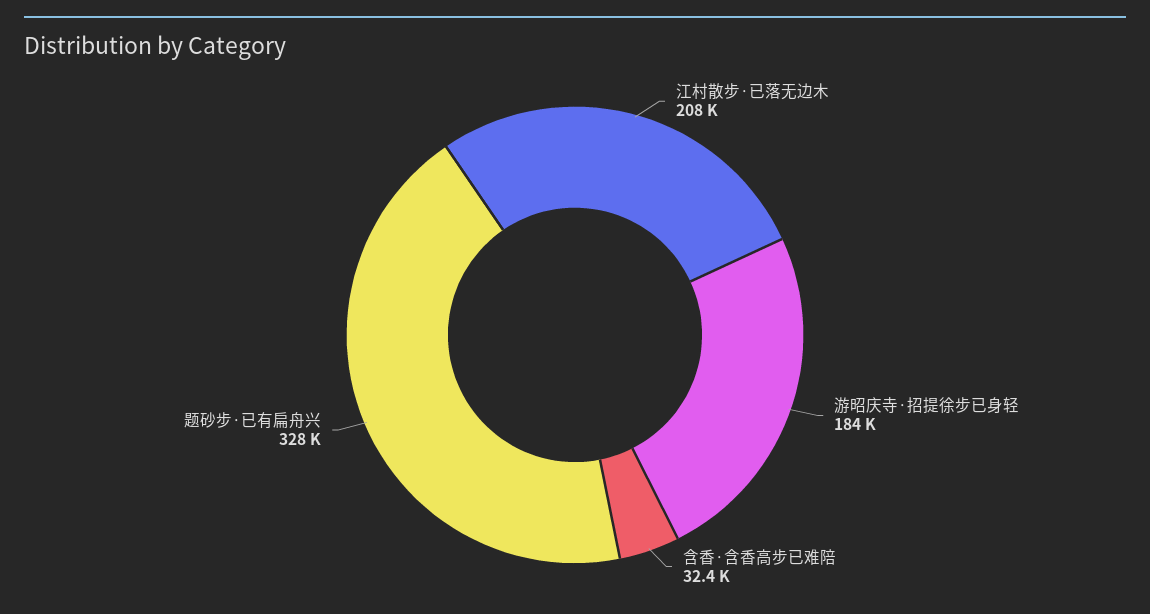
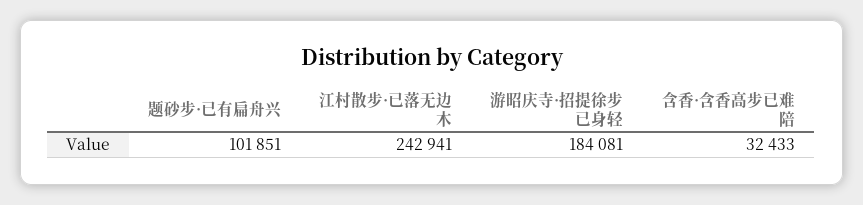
  {
-   "江村散步·已落无边木": 208000,
+   "江村散步·已落无边木": 242941,
    "游昭庆寺·招提徐步已身轻": 184081,
    "含香·含香高步已难陪": 32433,
-   "题砂步·已有扁舟兴": 328000
+   "题砂步·已有扁舟兴": 101851
  }

